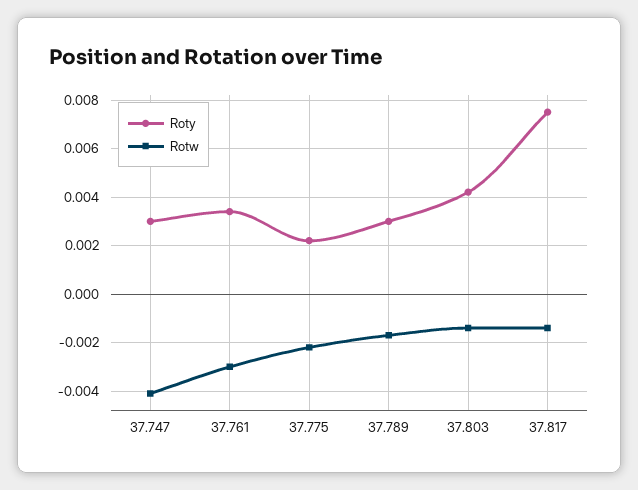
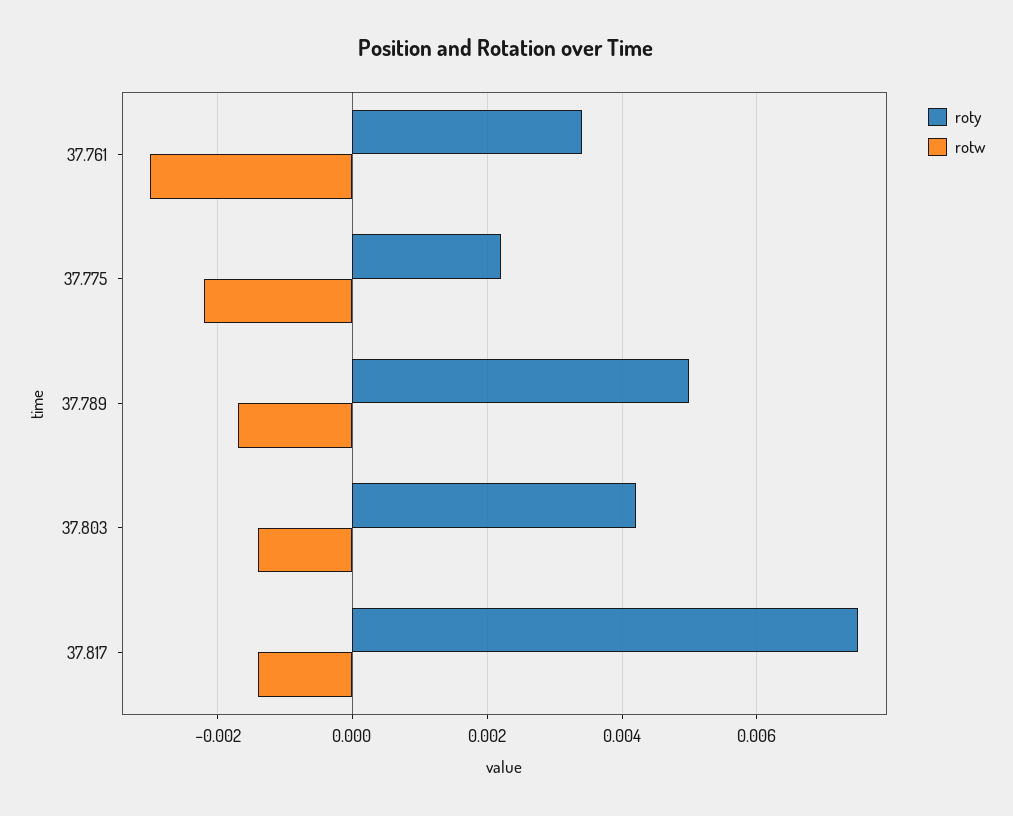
  {
    "Roty": {
-     "37.747": 0.003,
      "37.761": 0.0035,
      "37.775": 0.002,
-     "37.789": 0.003,
+     "37.789": 0.005,
      "37.803": 0.004,
      "37.817": 0.0075
    },
    "Rotw": {
-     "37.747": -0.004,
      "37.761": -0.003,
      "37.775": -0.002,
      "37.789": -0.0015,
      "37.803": -0.0015,
      "37.817": -0.0015
    }
  }

